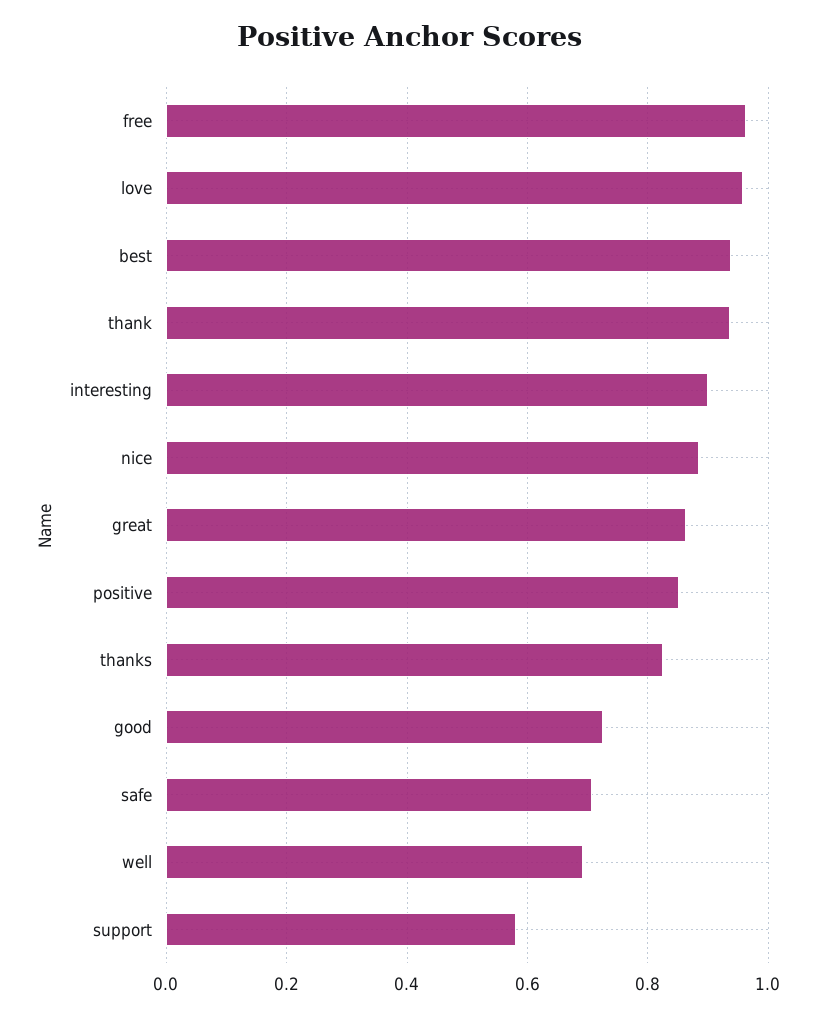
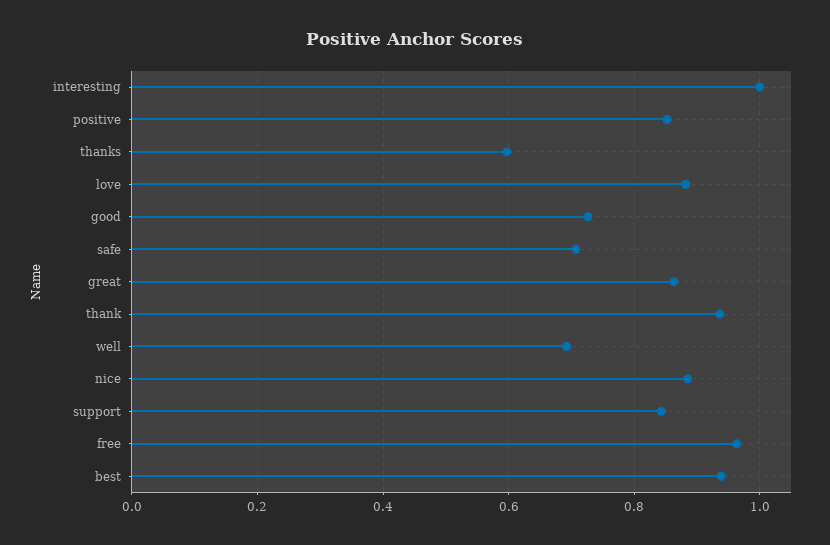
  {
    "free": 0.96,
-   "love": 0.96,
+   "love": 0.88,
    "best": 0.94,
    "thank": 0.94,
-   "interesting": 0.9,
+   "interesting": 1,
    "nice": 0.88,
    "great": 0.86,
    "positive": 0.86,
-   "thanks": 0.82,
+   "thanks": 0.6,
    "good": 0.72,
    "safe": 0.7,
    "well": 0.7,
-   "support": 0.58
+   "support": 0.84
  }

